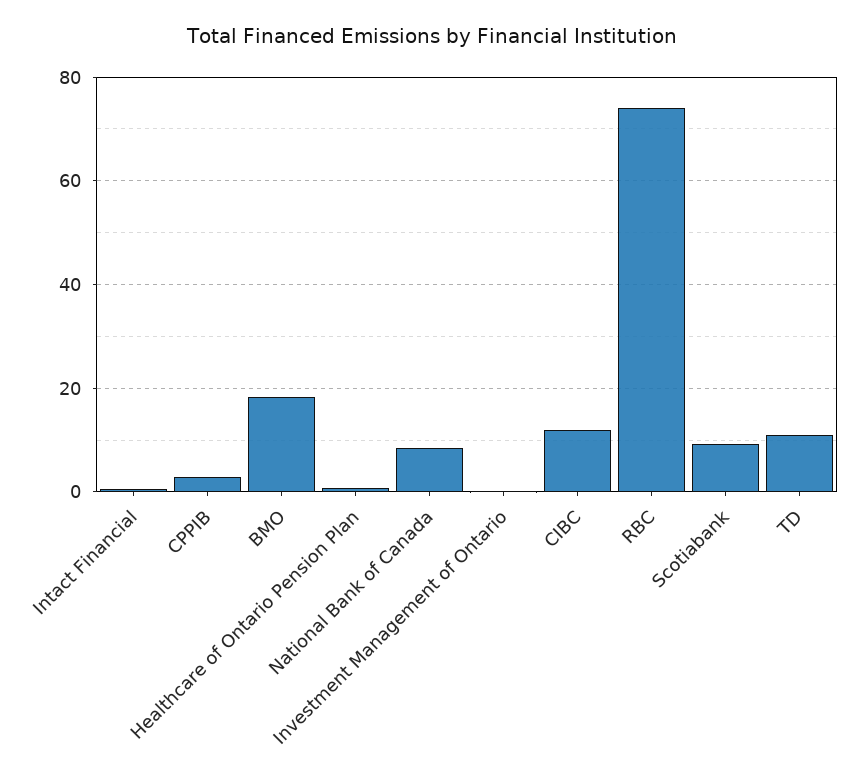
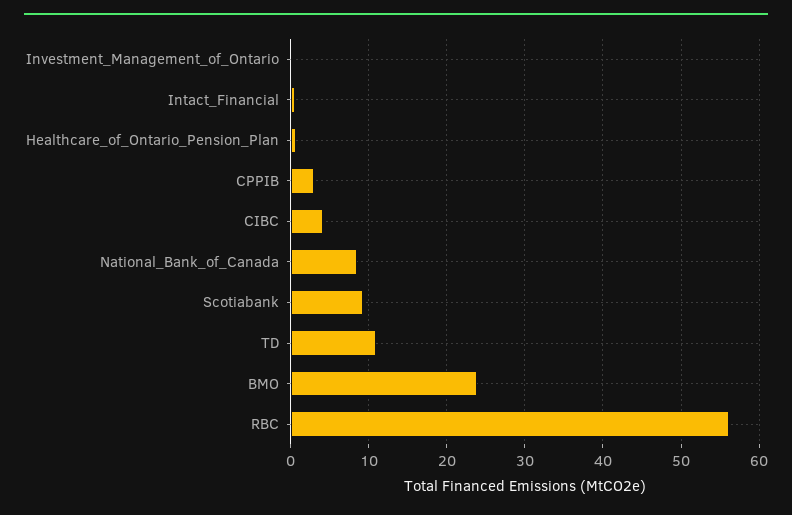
  {
    "Intact Financial": 1,
    "CPPIB": 3,
-   "BMO": 18,
+   "BMO": 24,
    "Healthcare of Ontario Pension Plan": 1,
    "National Bank of Canada": 9,
    "Investment Management of Ontario": 0,
-   "CIBC": 12,
+   "CIBC": 4,
-   "RBC": 74,
+   "RBC": 56,
    "Scotiabank": 9,
    "TD": 11
  }

